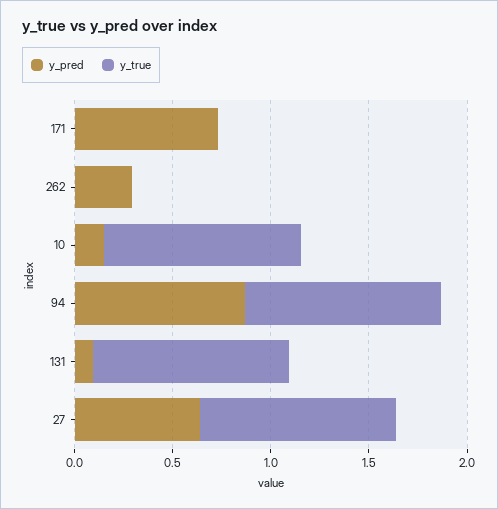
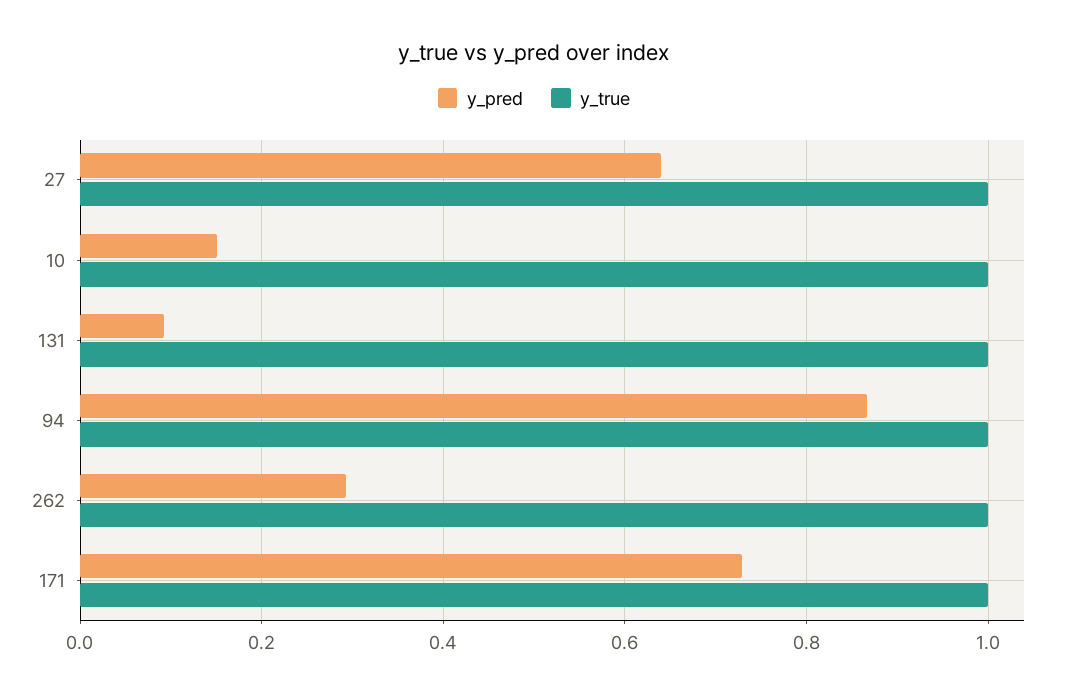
  {
    "y_pred": {
      "171": 0.72,
      "262": 0.3,
      "10": 0.16,
      "94": 0.86,
      "131": 0.1,
      "27": 0.64
    },
    "y_true": {
-     "171": 0,
+     "171": 1,
-     "262": 0,
+     "262": 1,
      "10": 1,
      "94": 1,
      "131": 1,
      "27": 1
    }
  }

